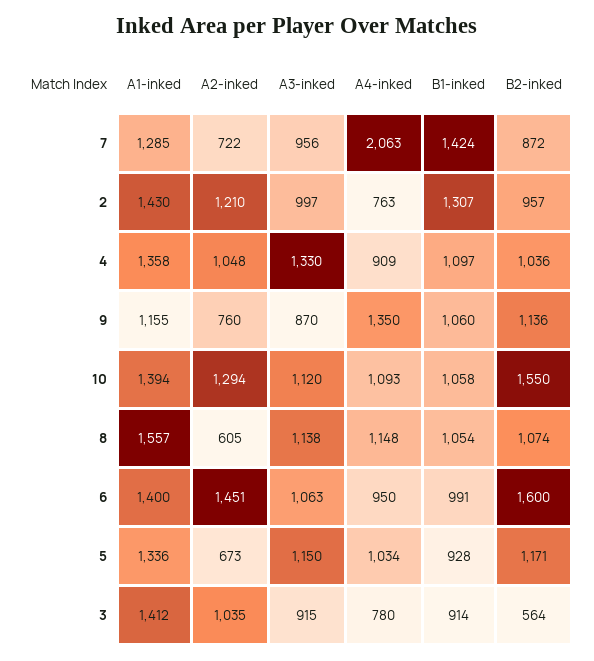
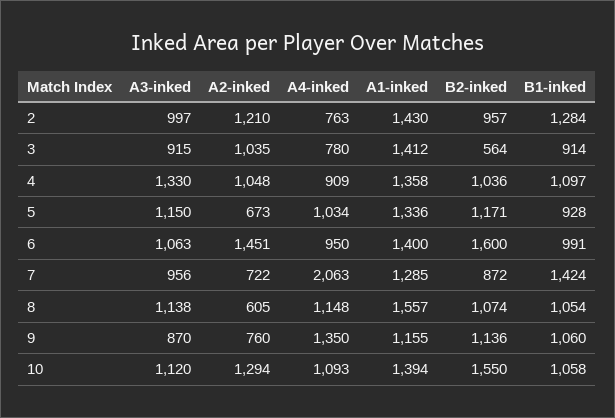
  {
    "A1-inked": {
      "7": 1285,
      "2": 1430,
      "4": 1358,
      "9": 1155,
      "10": 1394,
      "8": 1557,
      "6": 1400,
      "5": 1336,
      "3": 1412
    },
    "A2-inked": {
      "7": 722,
      "2": 1210,
      "4": 1048,
      "9": 760,
      "10": 1294,
      "8": 605,
      "6": 1451,
      "5": 673,
      "3": 1035
    },
    "A3-inked": {
      "7": 956,
      "2": 997,
      "4": 1330,
      "9": 870,
      "10": 1120,
      "8": 1138,
      "6": 1063,
      "5": 1150,
      "3": 915
    },
    "A4-inked": {
      "7": 2063,
      "2": 763,
      "4": 909,
      "9": 1350,
      "10": 1093,
      "8": 1148,
      "6": 950,
      "5": 1034,
      "3": 780
    },
    "B1-inked": {
      "7": 1424,
-     "2": 1307,
+     "2": 1284,
      "4": 1097,
      "9": 1060,
      "10": 1058,
      "8": 1054,
      "6": 991,
      "5": 928,
      "3": 914
    },
    "B2-inked": {
      "7": 872,
      "2": 957,
      "4": 1036,
      "9": 1136,
      "10": 1550,
      "8": 1074,
      "6": 1600,
      "5": 1171,
      "3": 564
    }
  }

